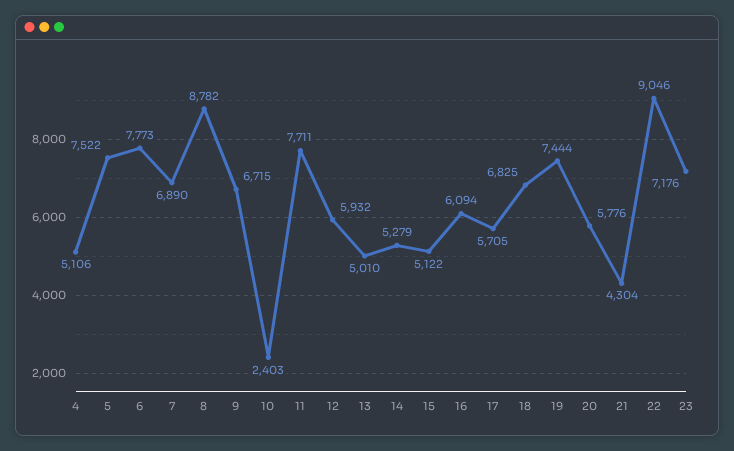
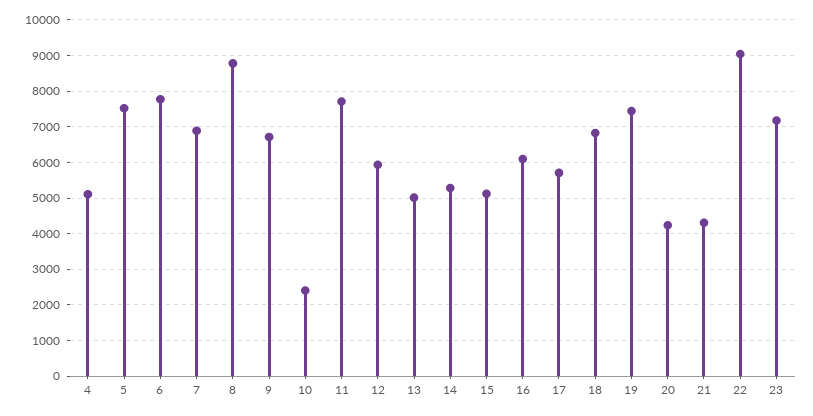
  {
    "4": 5106,
    "5": 7522,
    "6": 7773,
    "7": 6890,
    "8": 8782,
    "9": 6715,
    "10": 2403,
    "11": 7711,
    "12": 5932,
    "13": 5010,
    "14": 5279,
    "15": 5122,
    "16": 6094,
    "17": 5705,
    "18": 6825,
    "19": 7444,
-   "20": 5776,
+   "20": 4200,
    "21": 4304,
    "22": 9046,
    "23": 7176
  }

